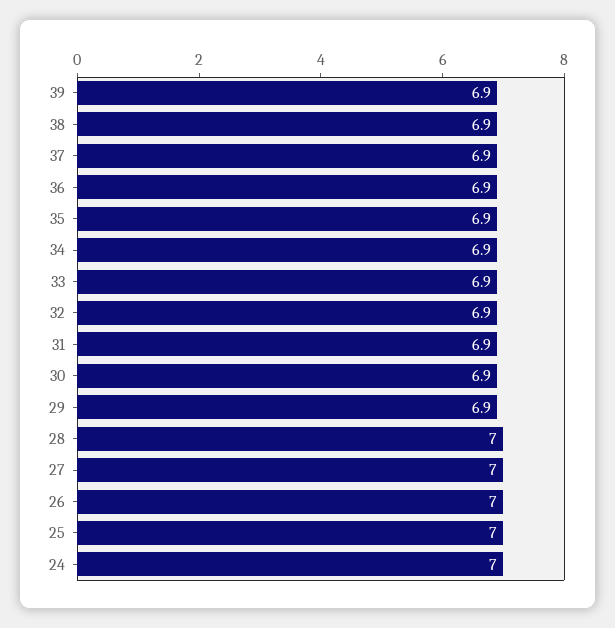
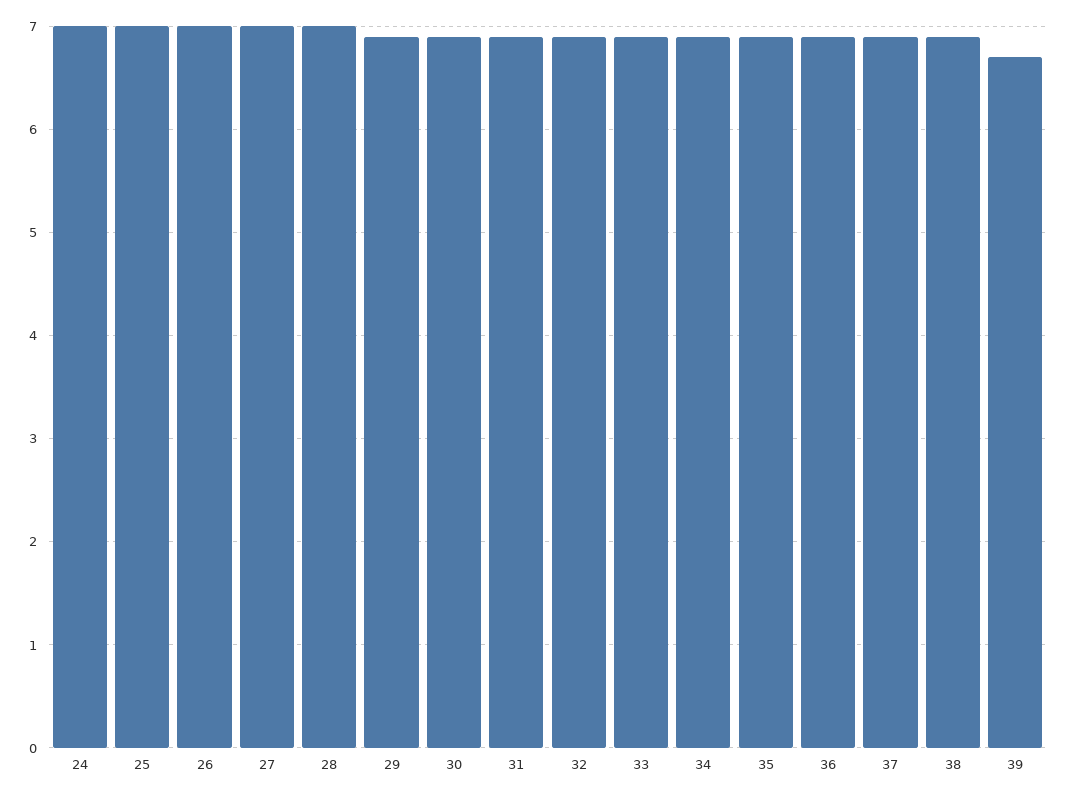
  {
-   "39": 6.9,
+   "39": 6.7,
    "38": 6.9,
    "37": 6.9,
    "36": 6.9,
    "35": 6.9,
    "34": 6.9,
    "33": 6.9,
    "32": 6.9,
    "31": 6.9,
    "30": 6.9,
    "29": 6.9,
    "28": 7,
    "27": 7,
    "26": 7,
    "25": 7,
    "24": 7
  }

